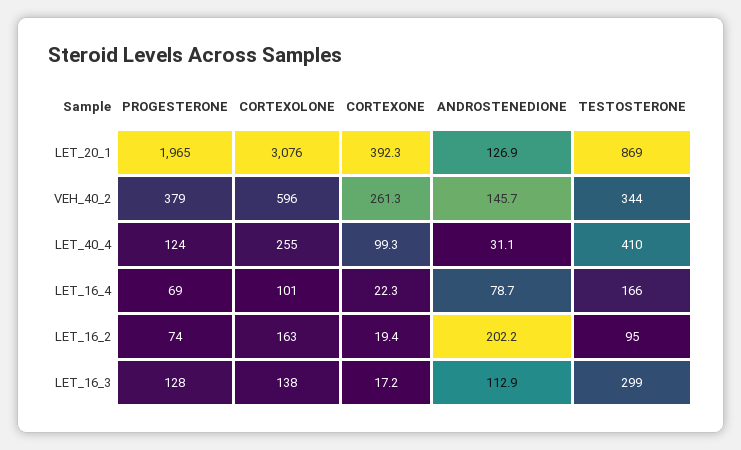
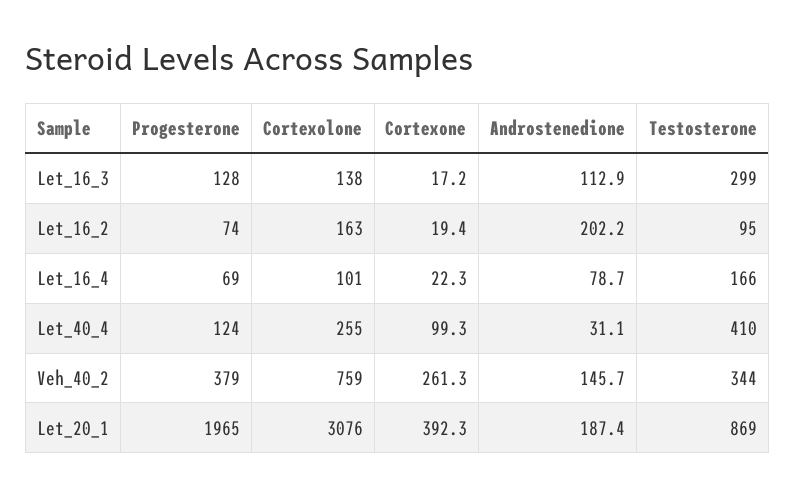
  {
    "PROGESTERONE": {
      "LET_20_1": 1965,
      "VEH_40_2": 379,
      "LET_40_4": 124,
      "LET_16_4": 69,
      "LET_16_2": 74,
      "LET_16_3": 128
    },
    "CORTEXOLONE": {
      "LET_20_1": 3076,
-     "VEH_40_2": 596,
+     "VEH_40_2": 759,
      "LET_40_4": 255,
      "LET_16_4": 101,
      "LET_16_2": 163,
      "LET_16_3": 138
    },
    "CORTEXONE": {
      "LET_20_1": 392.3,
      "VEH_40_2": 261.3,
      "LET_40_4": 99.3,
      "LET_16_4": 22.3,
      "LET_16_2": 19.4,
      "LET_16_3": 17.2
    },
    "ANDROSTENEDIONE": {
-     "LET_20_1": 126.9,
+     "LET_20_1": 187.4,
      "VEH_40_2": 145.7,
      "LET_40_4": 31.1,
      "LET_16_4": 78.7,
      "LET_16_2": 202.2,
      "LET_16_3": 112.9
    },
    "TESTOSTERONE": {
      "LET_20_1": 869,
      "VEH_40_2": 344,
      "LET_40_4": 410,
      "LET_16_4": 166,
      "LET_16_2": 95,
      "LET_16_3": 299
    }
  }

